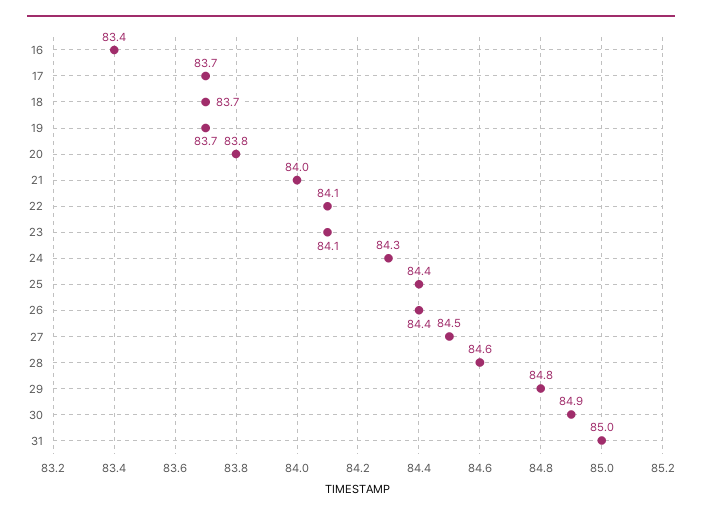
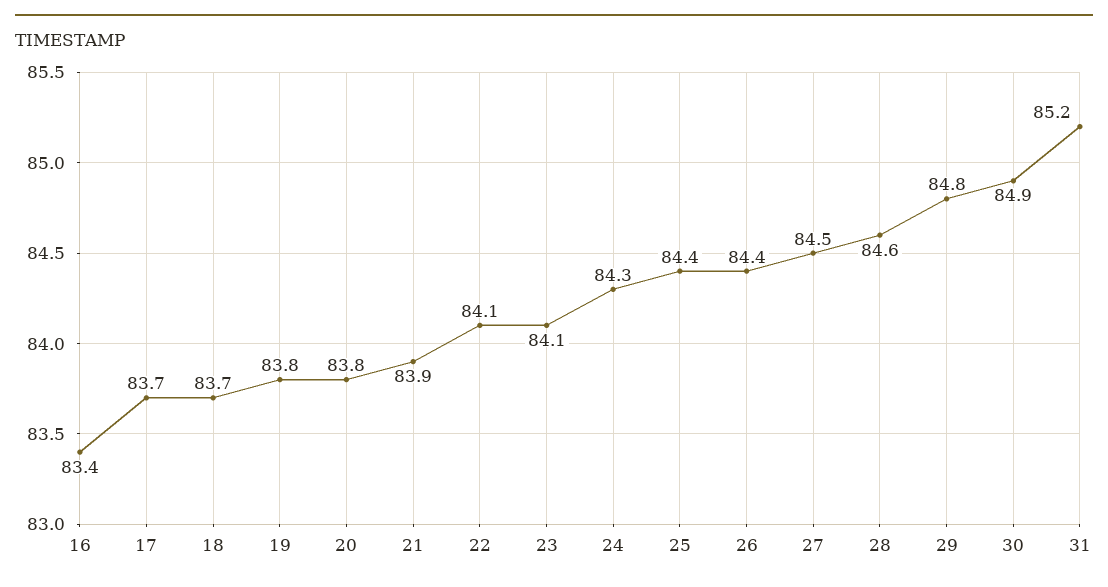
  {
    "16": 83.4,
    "17": 83.7,
    "18": 83.7,
-   "19": 83.7,
+   "19": 83.8,
    "20": 83.8,
-   "21": 84,
+   "21": 83.9,
    "22": 84.1,
    "23": 84.1,
    "24": 84.3,
    "25": 84.4,
    "26": 84.4,
    "27": 84.5,
    "28": 84.6,
    "29": 84.8,
    "30": 84.9,
-   "31": 85
+   "31": 85.2
  }

